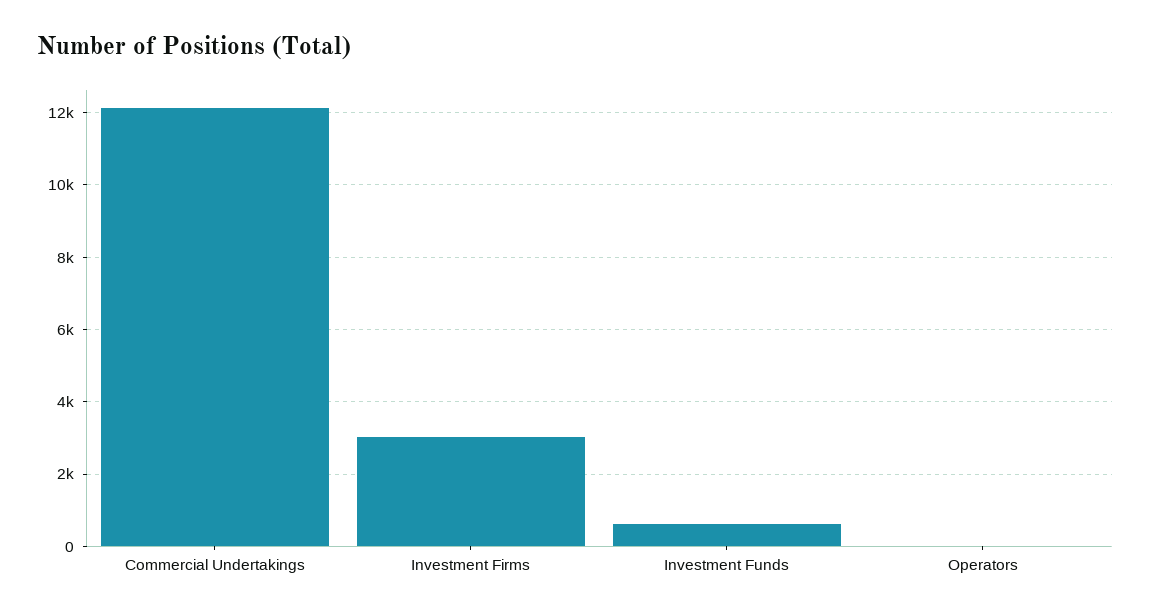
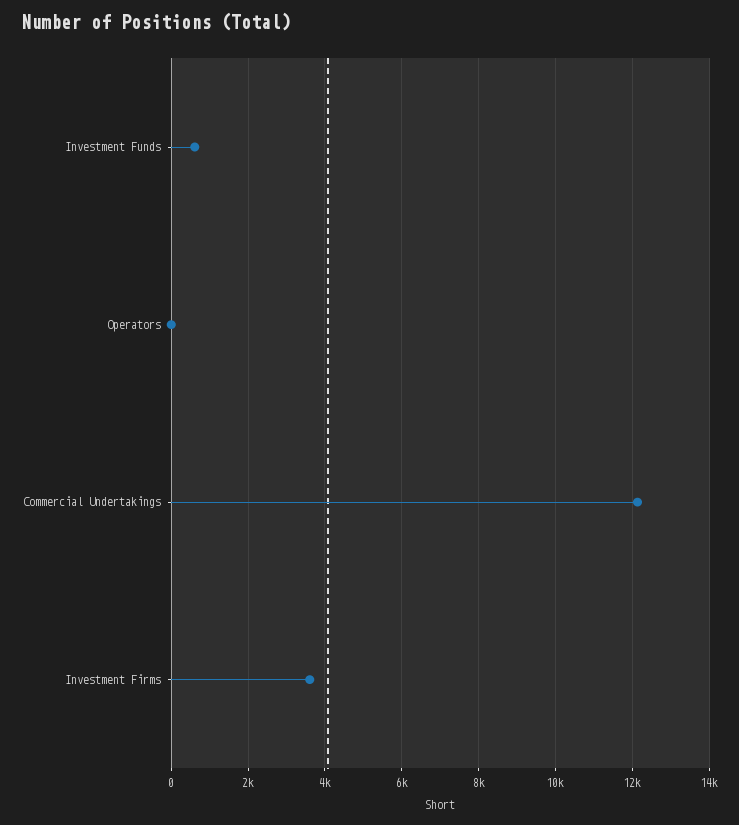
  {
    "Commercial Undertakings": 12200,
-   "Investment Firms": 3000,
+   "Investment Firms": 3600,
    "Investment Funds": 600,
    "Operators": 0
  }

